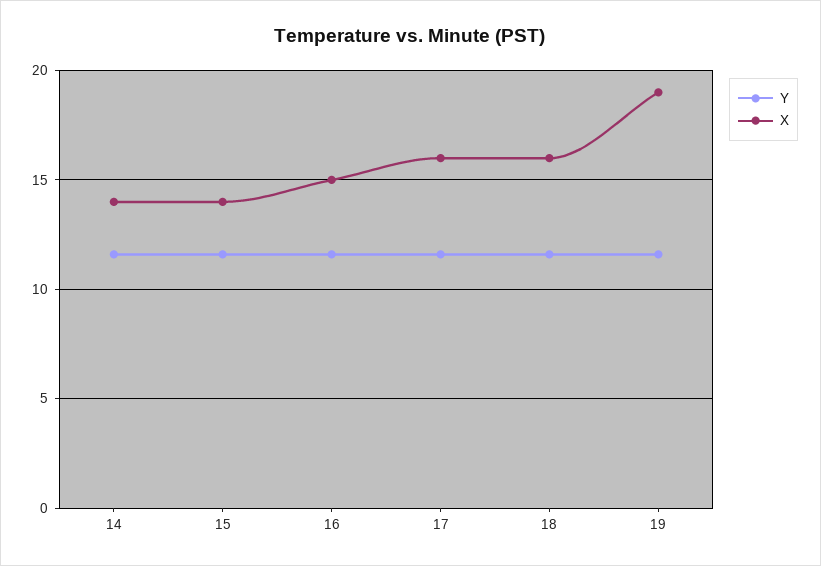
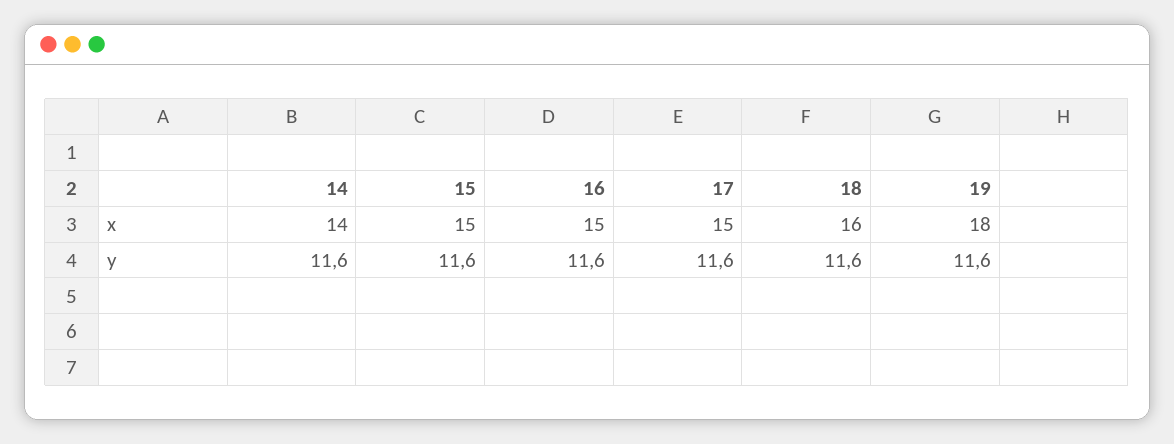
  {
    "Y": {
      "14": 11.6,
      "15": 11.6,
      "16": 11.6,
      "17": 11.6,
      "18": 11.6,
      "19": 11.6
    },
    "X": {
      "14": 14,
-     "15": 14,
+     "15": 15,
      "16": 15,
-     "17": 16,
+     "17": 15,
      "18": 16,
-     "19": 19
+     "19": 18
    }
  }

